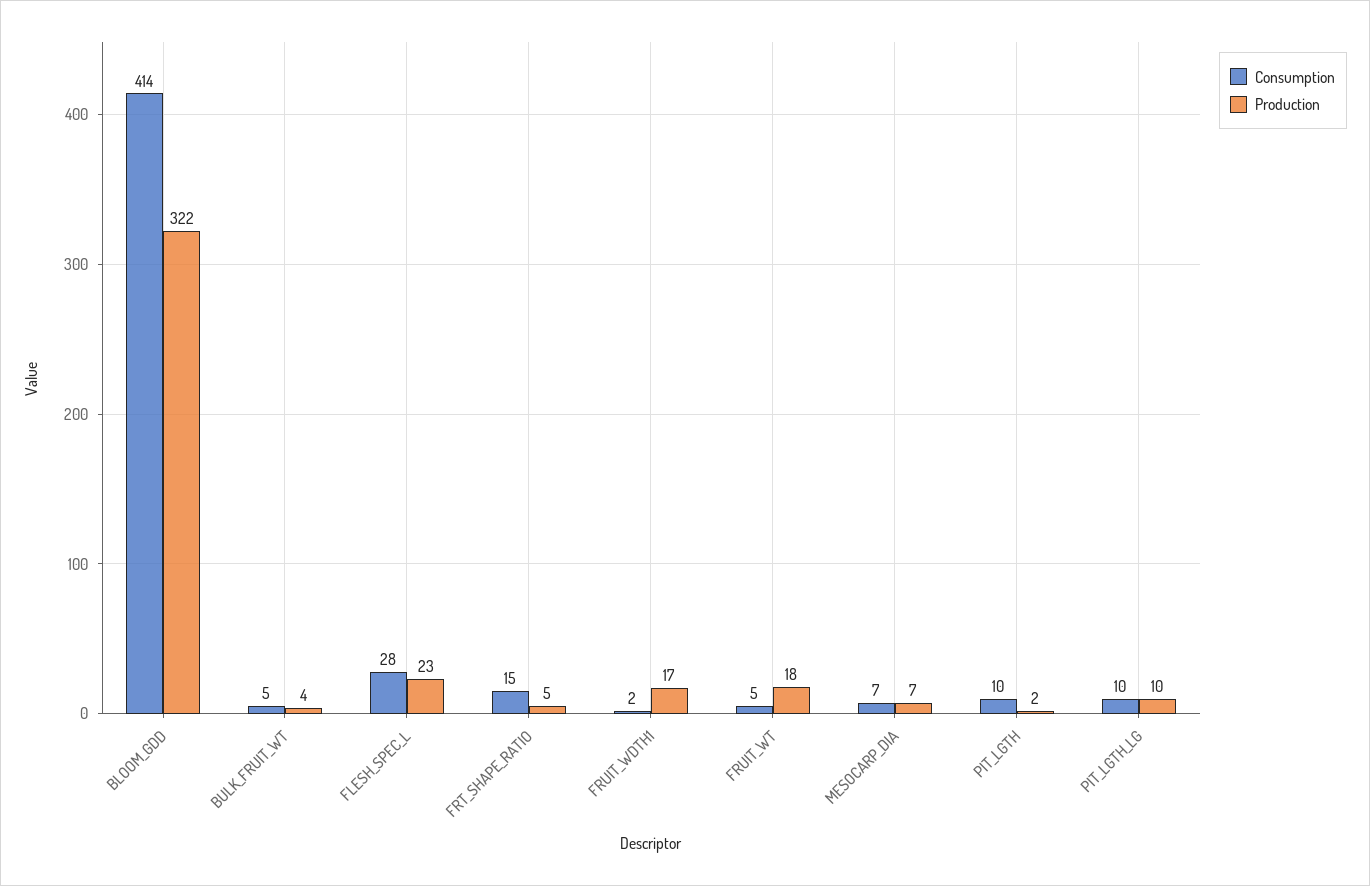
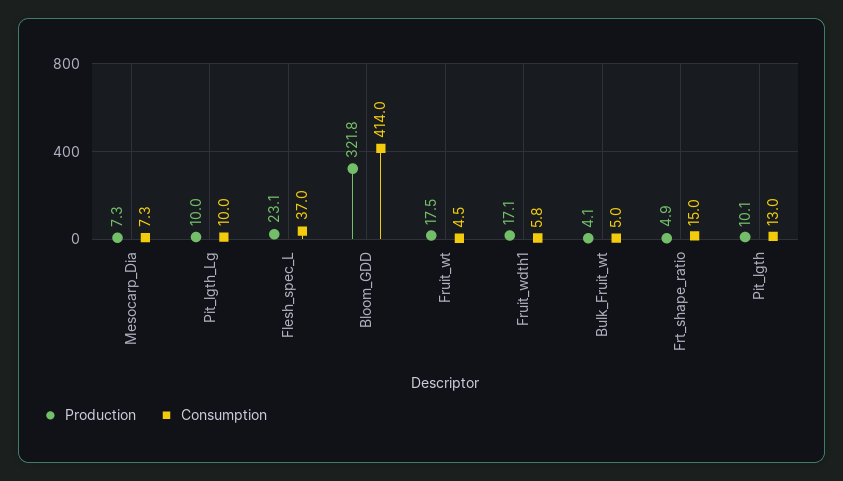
  {
    "Consumption": {
      "BLOOM_GDD": 414,
      "BULK_FRUIT_WT": 5,
-     "FLESH_SPEC_L": 28,
+     "FLESH_SPEC_L": 37,
      "FRT_SHAPE_RATIO": 15,
-     "FRUIT_WDTH1": 2,
+     "FRUIT_WDTH1": 5.8,
      "FRUIT_WT": 4.5,
      "MESOCARP_DIA": 7.3,
-     "PIT_LGTH": 10,
+     "PIT_LGTH": 13,
      "PIT_LGTH_LG": 10
    },
    "Production": {
      "BLOOM_GDD": 321.8,
      "BULK_FRUIT_WT": 4.1,
      "FLESH_SPEC_L": 23.1,
      "FRT_SHAPE_RATIO": 4.9,
      "FRUIT_WDTH1": 17.1,
      "FRUIT_WT": 17.5,
      "MESOCARP_DIA": 7.3,
-     "PIT_LGTH": 2,
+     "PIT_LGTH": 10.1,
      "PIT_LGTH_LG": 10
    }
  }

